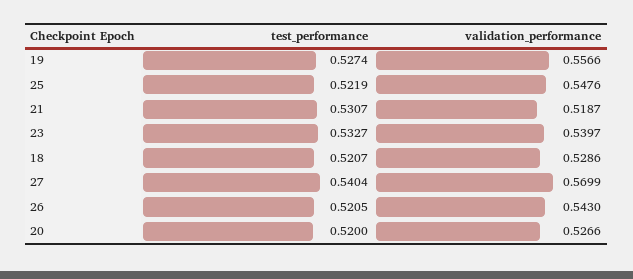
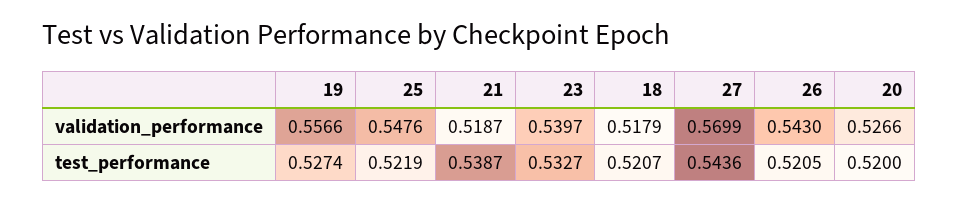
  {
    "test_performance": {
      "19": 0.5274,
      "25": 0.5219,
-     "21": 0.5307,
+     "21": 0.5387,
      "23": 0.5327,
      "18": 0.5207,
-     "27": 0.5404,
+     "27": 0.5436,
      "26": 0.5205,
      "20": 0.52
    },
    "validation_performance": {
      "19": 0.5566,
      "25": 0.5476,
      "21": 0.5187,
      "23": 0.5397,
-     "18": 0.5286,
+     "18": 0.5179,
      "27": 0.5699,
      "26": 0.543,
      "20": 0.5266
    }
  }

